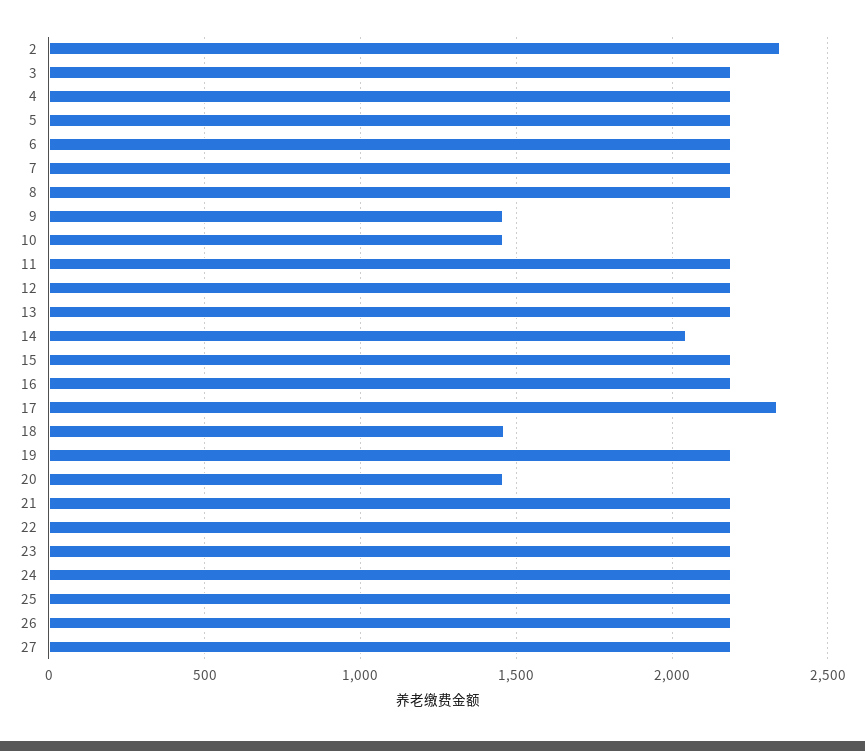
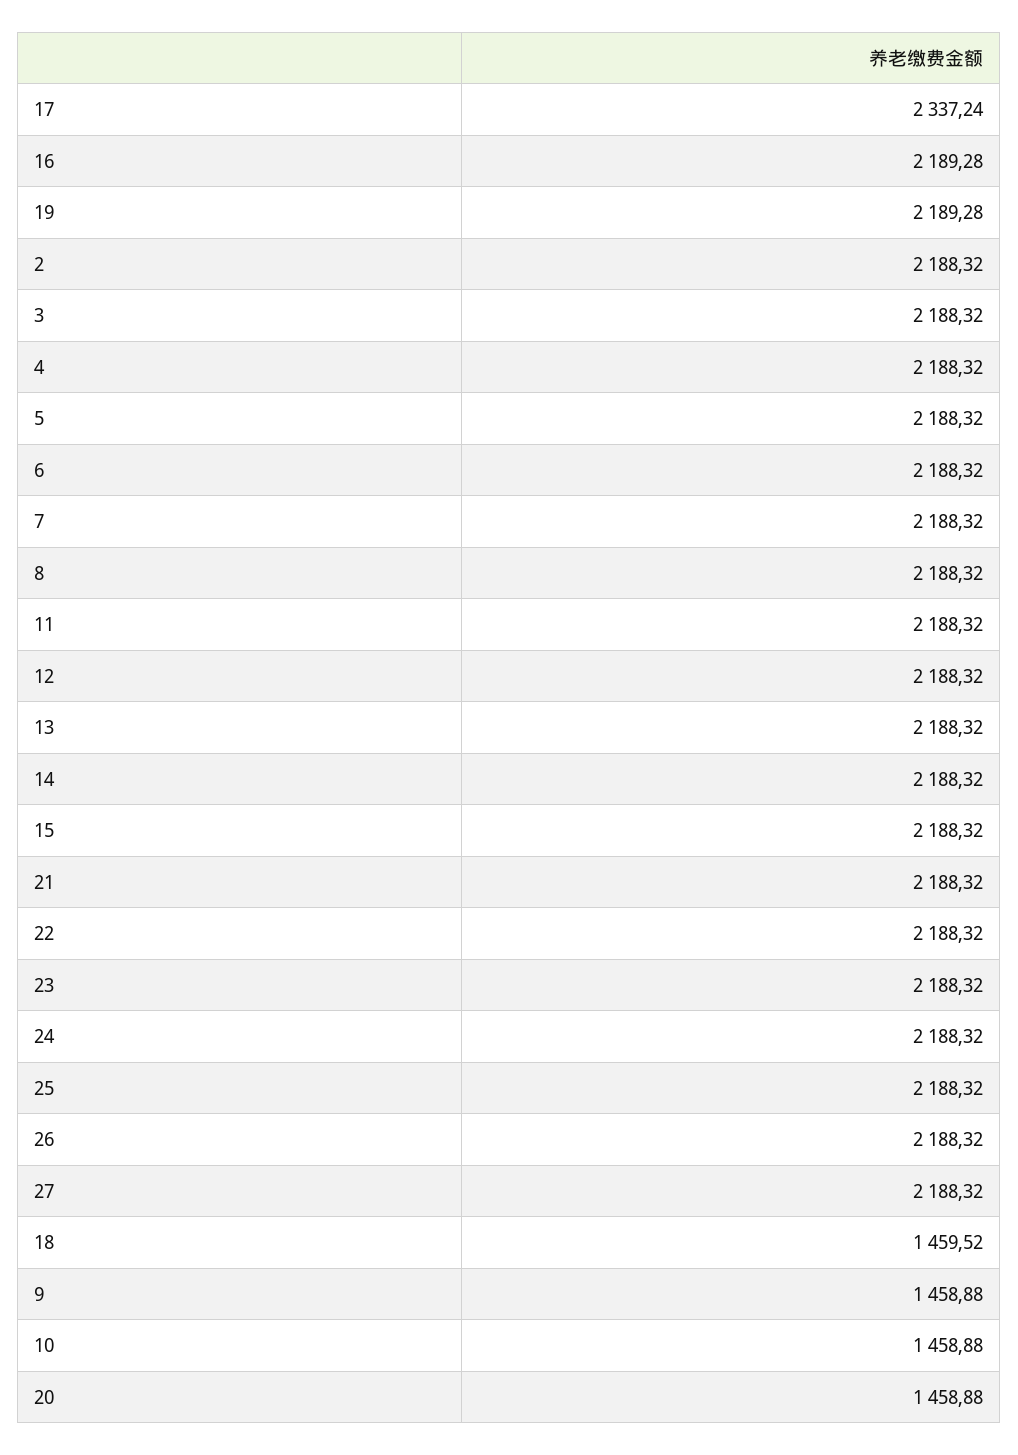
  {
-   "2": 2350,
+   "2": 2188.32,
    "3": 2188.32,
    "4": 2188.32,
    "5": 2188.32,
    "6": 2188.32,
    "7": 2188.32,
    "8": 2188.32,
    "9": 1458.88,
    "10": 1458.88,
    "11": 2188.32,
    "12": 2188.32,
    "13": 2188.32,
-   "14": 2050,
+   "14": 2188.32,
    "15": 2188.32,
    "16": 2189.28,
    "17": 2337.24,
    "18": 1459.52,
    "19": 2189.28,
    "20": 1458.88,
    "21": 2188.32,
    "22": 2188.32,
    "23": 2188.32,
    "24": 2188.32,
    "25": 2188.32,
    "26": 2188.32,
    "27": 2188.32
  }

